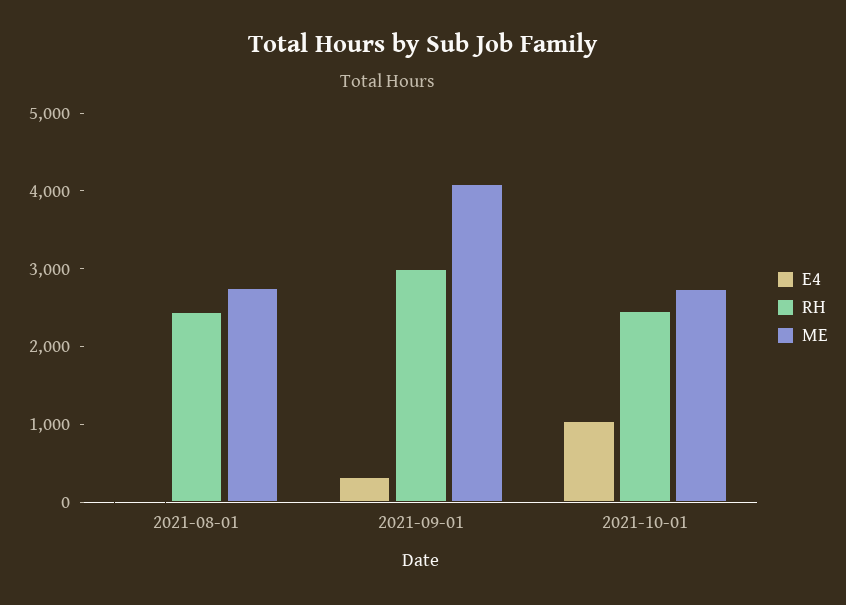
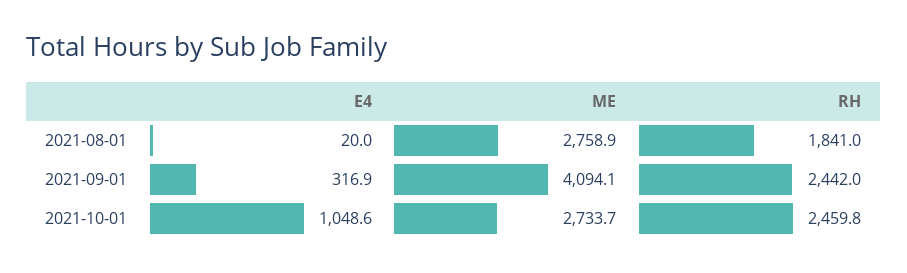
  {
    "E4": {
      "2021-08-01": 20,
      "2021-09-01": 316.9,
      "2021-10-01": 1048.6
    },
    "RH": {
-     "2021-08-01": 2400,
+     "2021-08-01": 1841,
-     "2021-09-01": 3000,
+     "2021-09-01": 2442,
      "2021-10-01": 2459.8
    },
    "ME": {
      "2021-08-01": 2758.9,
      "2021-09-01": 4094.1,
      "2021-10-01": 2733.7
    }
  }

